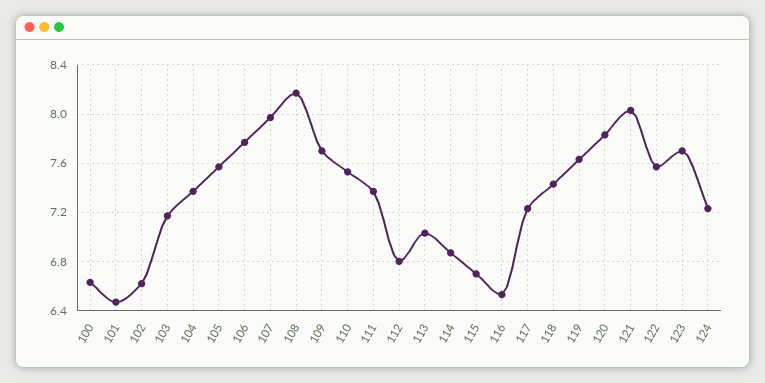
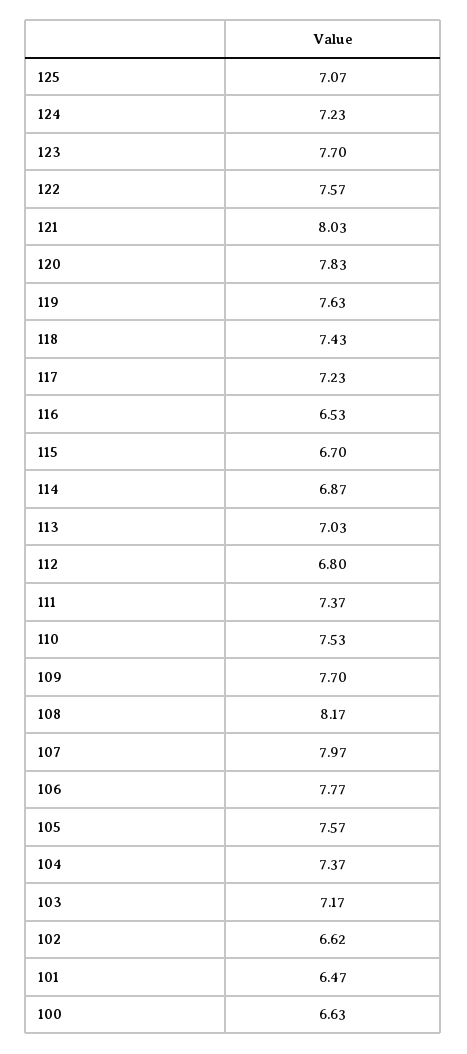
  {
    "100": 6.63,
    "101": 6.47,
    "102": 6.62,
    "103": 7.17,
    "104": 7.37,
    "105": 7.57,
    "106": 7.77,
    "107": 7.97,
    "108": 8.17,
    "109": 7.7,
    "110": 7.53,
    "111": 7.37,
    "112": 6.8,
    "113": 7.03,
    "114": 6.87,
    "115": 6.7,
    "116": 6.53,
    "117": 7.23,
    "118": 7.43,
    "119": 7.63,
    "120": 7.83,
    "121": 8.03,
    "122": 7.57,
    "123": 7.7,
-   "124": 7.23
+   "124": 7.23,
+   "125": 7.07
  }

